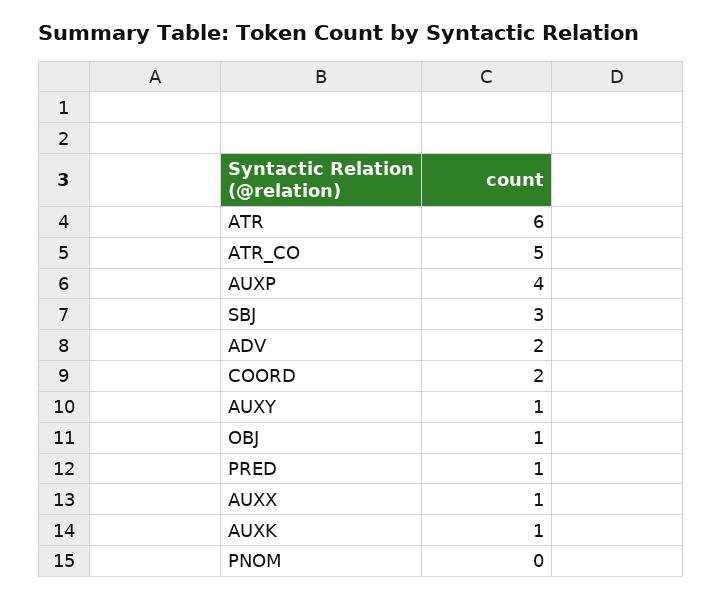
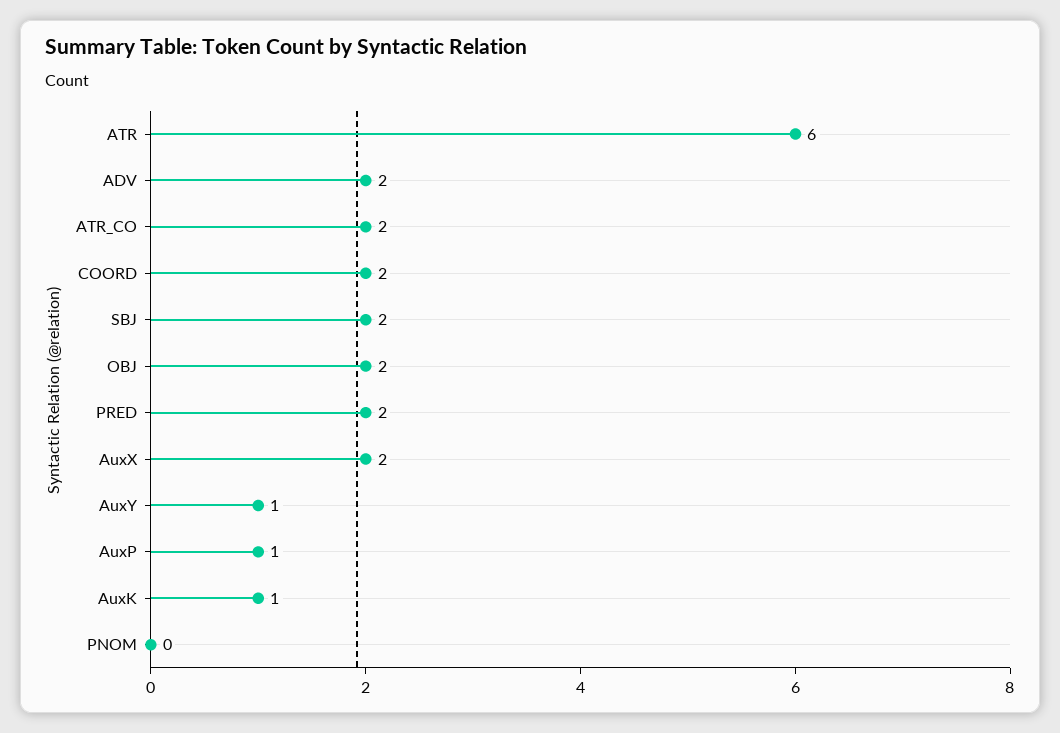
  {
    "ATR": 6,
-   "ATR_CO": 5,
+   "ATR_CO": 2,
-   "AUXP": 4,
+   "AUXP": 1,
-   "SBJ": 3,
+   "SBJ": 2,
    "ADV": 2,
    "COORD": 2,
    "AUXY": 1,
-   "OBJ": 1,
+   "OBJ": 2,
-   "PRED": 1,
+   "PRED": 2,
-   "AUXX": 1,
+   "AUXX": 2,
    "AUXK": 1,
    "PNOM": 0
  }

